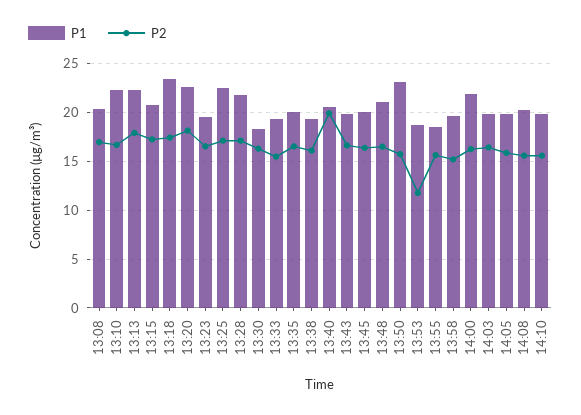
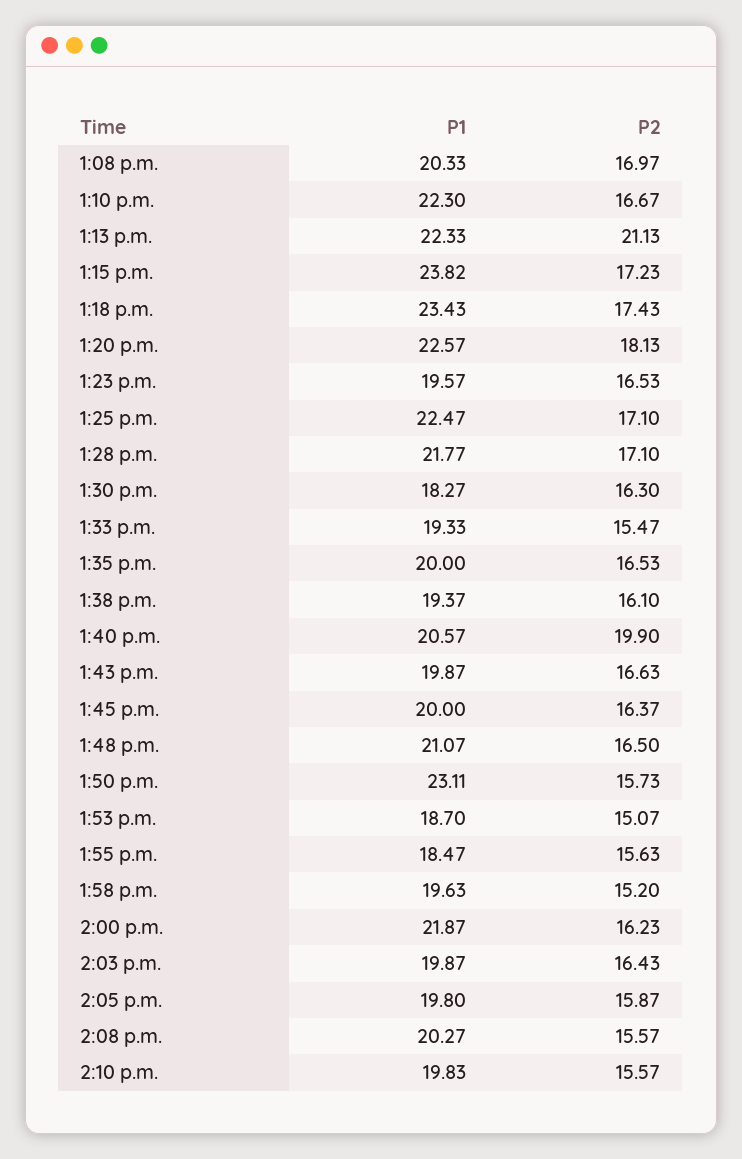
  {
    "P1": {
      "13:08": 20.33,
      "13:10": 22.3,
      "13:13": 22.33,
-     "13:15": 21,
+     "13:15": 23.82,
      "13:18": 23.43,
      "13:20": 22.57,
      "13:23": 19.57,
      "13:25": 22.47,
      "13:28": 21.77,
      "13:30": 18.27,
      "13:33": 19.33,
      "13:35": 20,
      "13:38": 19.37,
      "13:40": 20.57,
      "13:43": 19.87,
      "13:45": 20,
      "13:48": 21.07,
      "13:50": 23.11,
      "13:53": 18.7,
      "13:55": 18.47,
      "13:58": 19.63,
      "14:00": 21.87,
      "14:03": 19.87,
      "14:05": 19.8,
      "14:08": 20.27,
      "14:10": 19.83
    },
    "P2": {
      "13:08": 16.97,
      "13:10": 16.67,
-     "13:13": 18,
+     "13:13": 21.13,
      "13:15": 17.23,
      "13:18": 17.43,
      "13:20": 18.13,
      "13:23": 16.53,
      "13:25": 17.1,
      "13:28": 17.1,
      "13:30": 16.3,
      "13:33": 15.47,
      "13:35": 16.53,
      "13:38": 16.1,
      "13:40": 19.9,
      "13:43": 16.63,
      "13:45": 16.37,
      "13:48": 16.5,
      "13:50": 15.73,
-     "13:53": 12,
+     "13:53": 15.07,
      "13:55": 15.63,
      "13:58": 15.2,
      "14:00": 16.23,
      "14:03": 16.43,
      "14:05": 15.87,
      "14:08": 15.57,
      "14:10": 15.57
    }
  }

